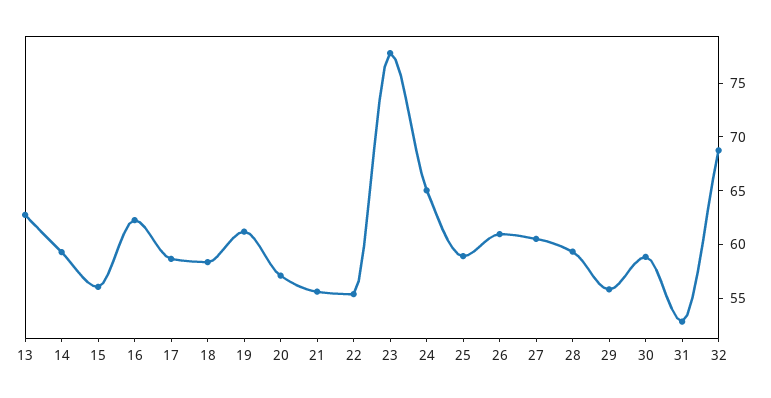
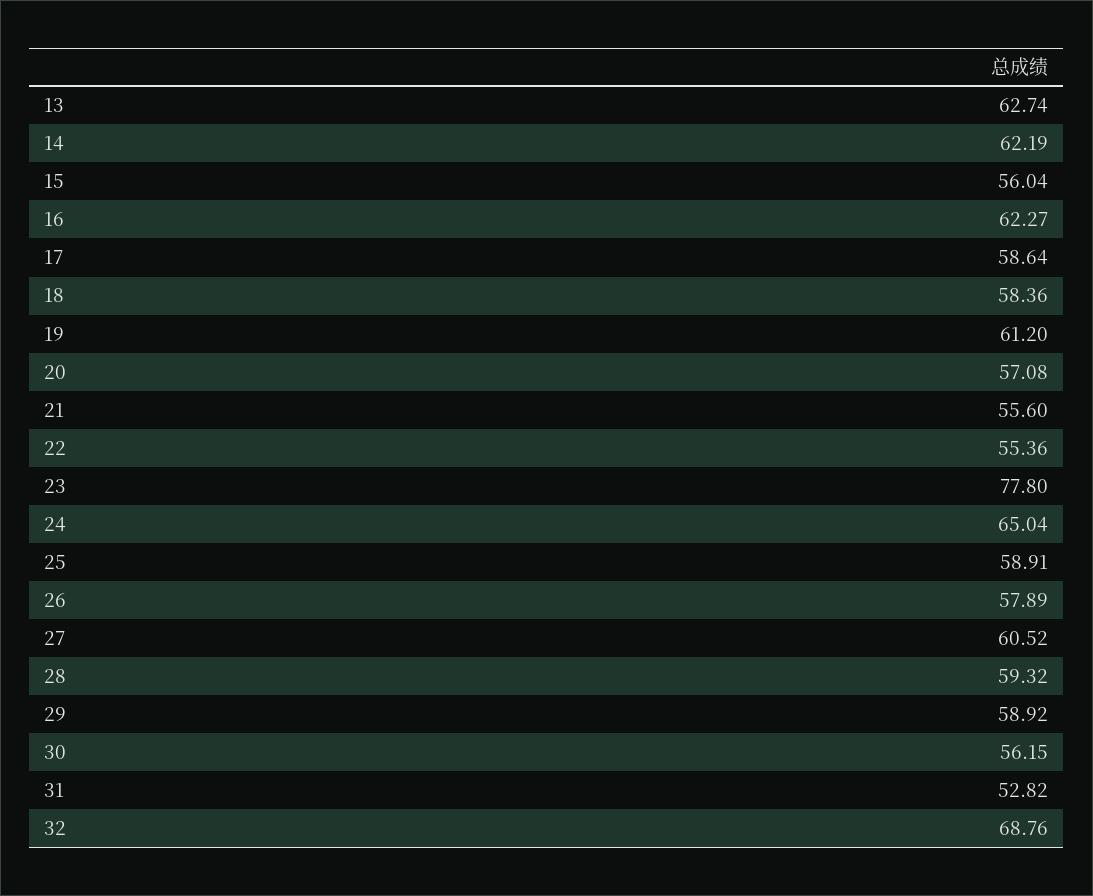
  {
    "13": 62.74,
-   "14": 59,
+   "14": 62.19,
    "15": 56.04,
    "16": 62.27,
    "17": 58.64,
    "18": 58.36,
    "19": 61.2,
    "20": 57.08,
    "21": 55.6,
    "22": 55.36,
    "23": 77.8,
    "24": 65.04,
    "25": 58.91,
-   "26": 61,
+   "26": 57.89,
    "27": 60.52,
    "28": 59.32,
-   "29": 56,
+   "29": 58.92,
-   "30": 59,
+   "30": 56.15,
    "31": 52.82,
    "32": 68.76
  }

